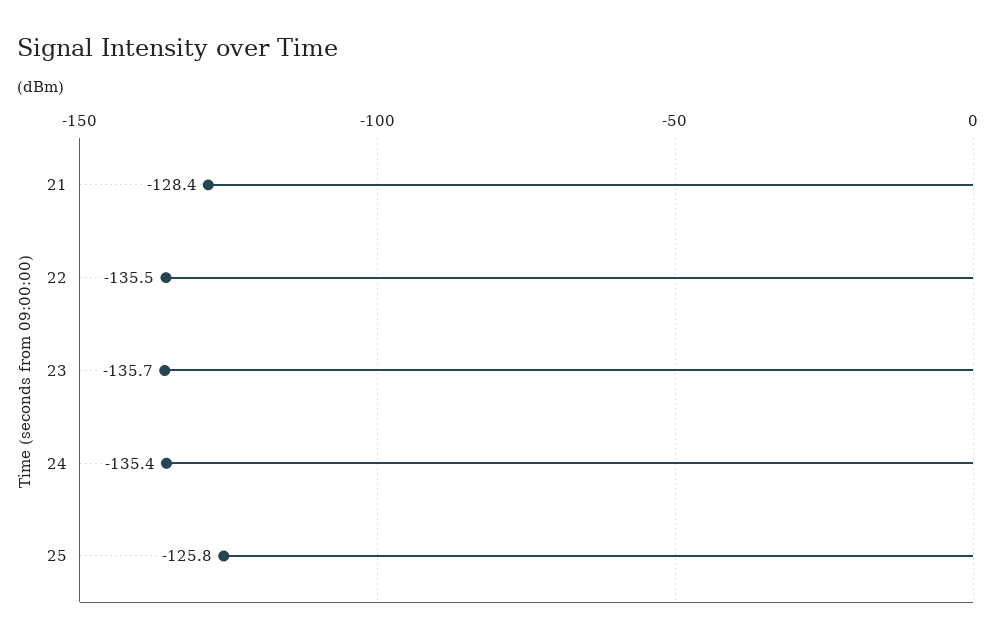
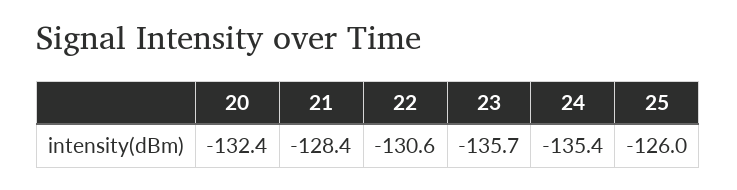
  {
    "21": -128.4,
-   "22": -135.5,
+   "22": -130.6,
    "23": -135.7,
    "24": -135.4,
-   "25": -125.8
+   "25": -126,
+   "20": -132.4
  }

